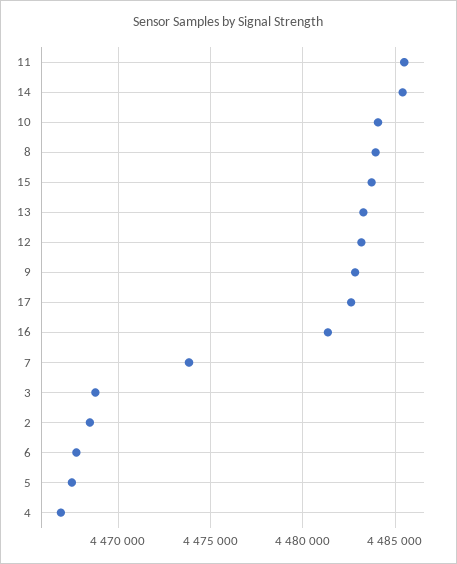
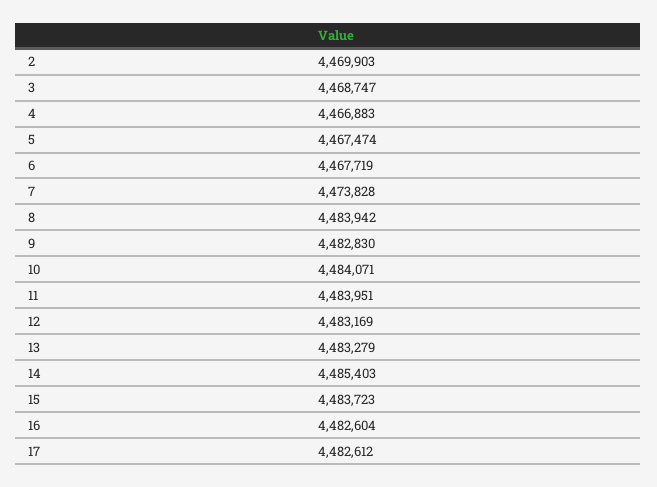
  {
-   "11": 4485500,
+   "11": 4483951,
    "14": 4485403,
    "10": 4484071,
    "8": 4483942,
    "15": 4483723,
    "13": 4483279,
    "12": 4483169,
    "9": 4482830,
    "17": 4482612,
-   "16": 4481500,
+   "16": 4482604,
    "7": 4473828,
    "3": 4468747,
-   "2": 4468500,
+   "2": 4469903,
    "6": 4467719,
    "5": 4467474,
    "4": 4466883
  }

